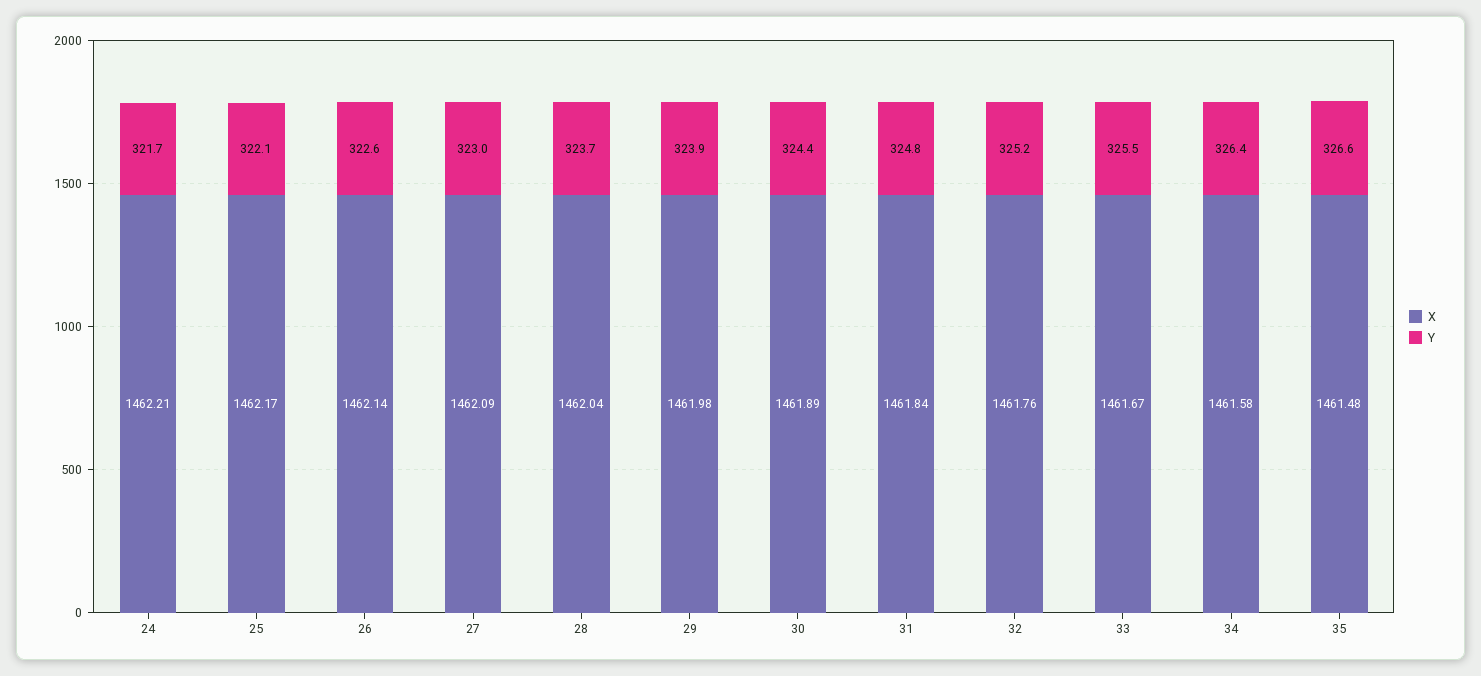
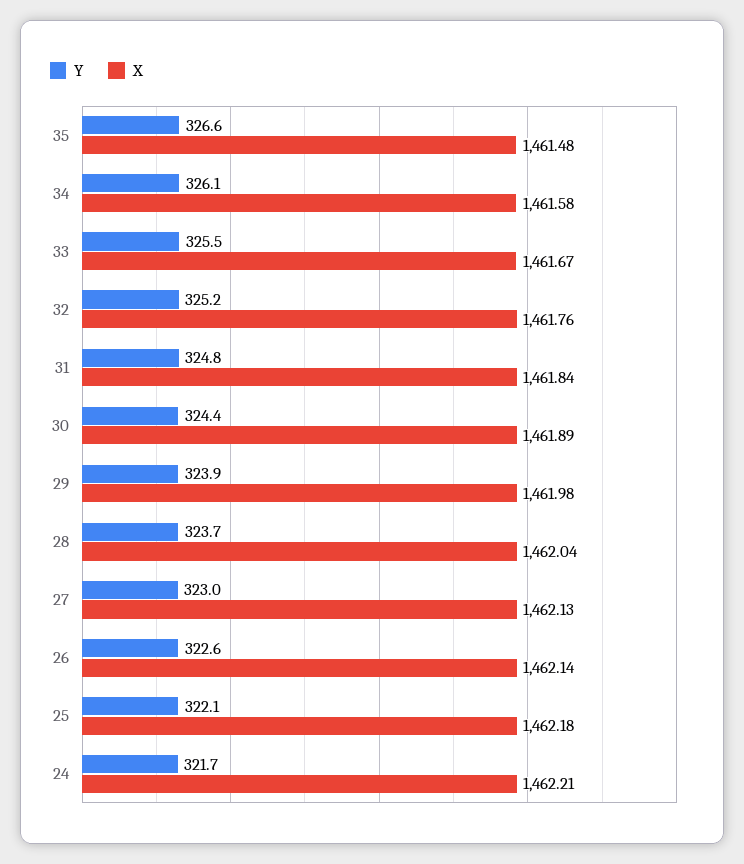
  {
    "X": {
      "24": 1462.21,
-     "25": 1462.17,
+     "25": 1462.18,
      "26": 1462.14,
-     "27": 1462.09,
+     "27": 1462.13,
      "28": 1462.04,
      "29": 1461.98,
      "30": 1461.89,
      "31": 1461.84,
      "32": 1461.76,
      "33": 1461.67,
      "34": 1461.58,
      "35": 1461.48
    },
    "Y": {
      "24": 321.7,
      "25": 322.1,
      "26": 322.6,
      "27": 323,
      "28": 323.7,
      "29": 323.9,
      "30": 324.4,
      "31": 324.8,
      "32": 325.2,
      "33": 325.5,
-     "34": 326.4,
+     "34": 326.1,
      "35": 326.6
    }
  }

